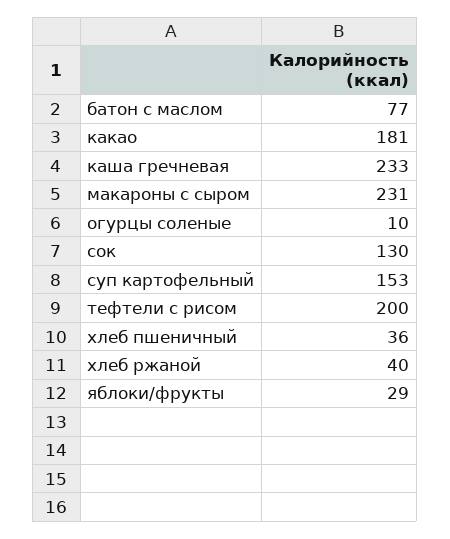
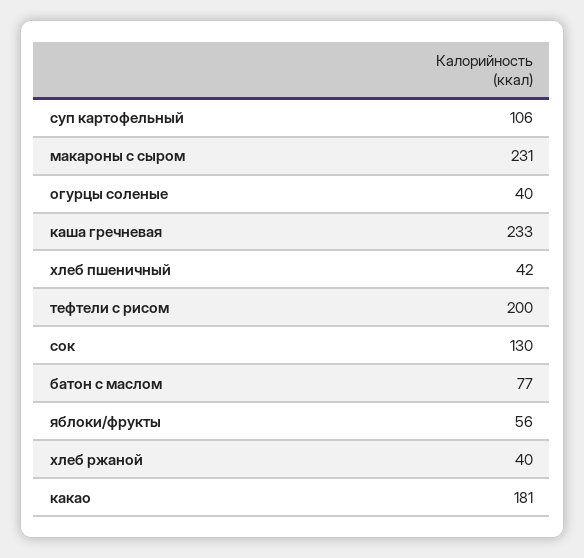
  {
    "батон с маслом": 77,
    "какао": 181,
    "каша гречневая": 233,
    "макароны с сыром": 231,
-   "огурцы соленые": 10,
+   "огурцы соленые": 40,
    "сок": 130,
-   "суп картофельный": 153,
+   "суп картофельный": 106,
    "тефтели с рисом": 200,
-   "хлеб пшеничный": 36,
+   "хлеб пшеничный": 42,
    "хлеб ржаной": 40,
-   "яблоки/фрукты": 29
+   "яблоки/фрукты": 56
  }

